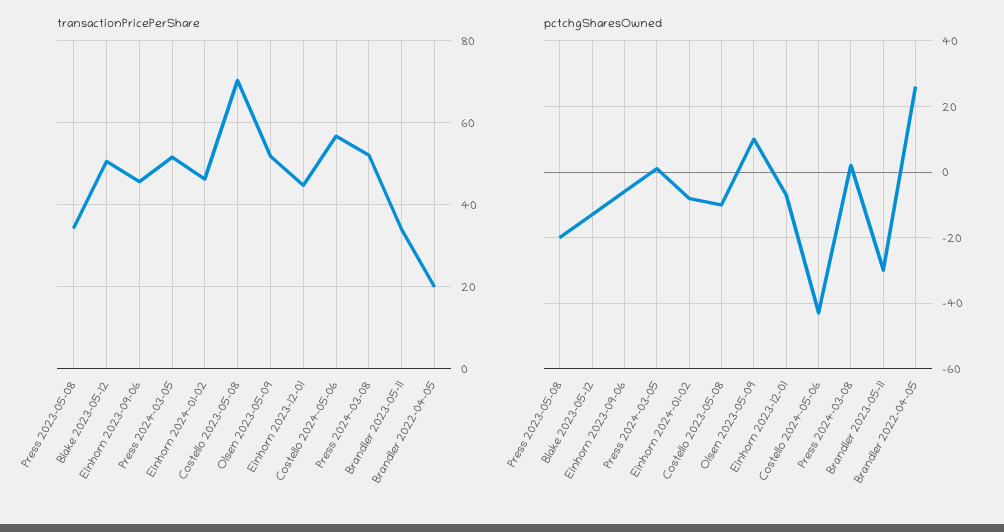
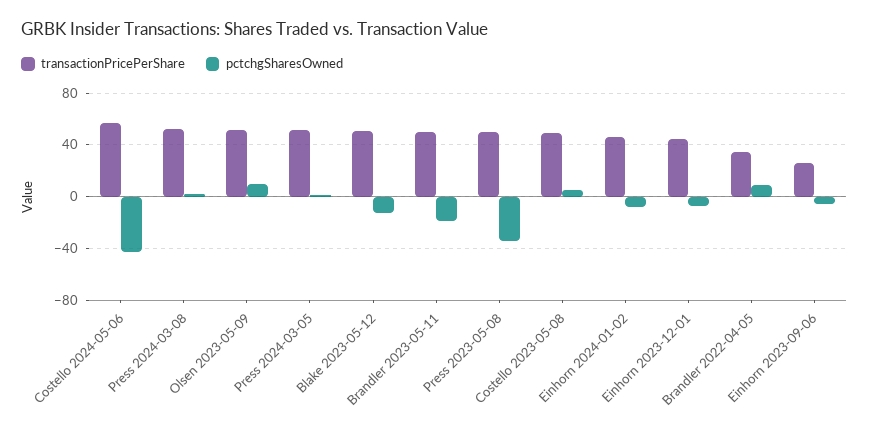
  {
    "transactionPricePerShare": {
-     "Press 2023-05-08": 34,
+     "Press 2023-05-08": 50,
      "Blake 2023-05-12": 50,
-     "Einhorn 2023-09-06": 46,
+     "Einhorn 2023-09-06": 25,
      "Press 2024-03-05": 52,
      "Einhorn 2024-01-02": 46,
-     "Costello 2023-05-08": 70,
+     "Costello 2023-05-08": 50,
      "Olsen 2023-05-09": 52,
      "Einhorn 2023-12-01": 44,
      "Costello 2024-05-06": 56,
      "Press 2024-03-08": 52,
-     "Brandler 2023-05-11": 34,
+     "Brandler 2023-05-11": 50,
-     "Brandler 2022-04-05": 20
+     "Brandler 2022-04-05": 35
    },
    "pctchgSharesOwned": {
-     "Press 2023-05-08": -20,
+     "Press 2023-05-08": -35,
      "Blake 2023-05-12": -15,
      "Einhorn 2023-09-06": -5,
      "Press 2024-03-05": 0,
      "Einhorn 2024-01-02": -10,
-     "Costello 2023-05-08": -10,
+     "Costello 2023-05-08": 5,
      "Olsen 2023-05-09": 10,
      "Einhorn 2023-12-01": -5,
      "Costello 2024-05-06": -45,
      "Press 2024-03-08": 0,
-     "Brandler 2023-05-11": -30,
+     "Brandler 2023-05-11": -20,
-     "Brandler 2022-04-05": 25
+     "Brandler 2022-04-05": 10
    }
  }

